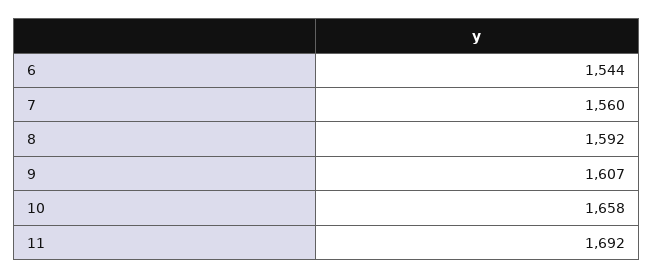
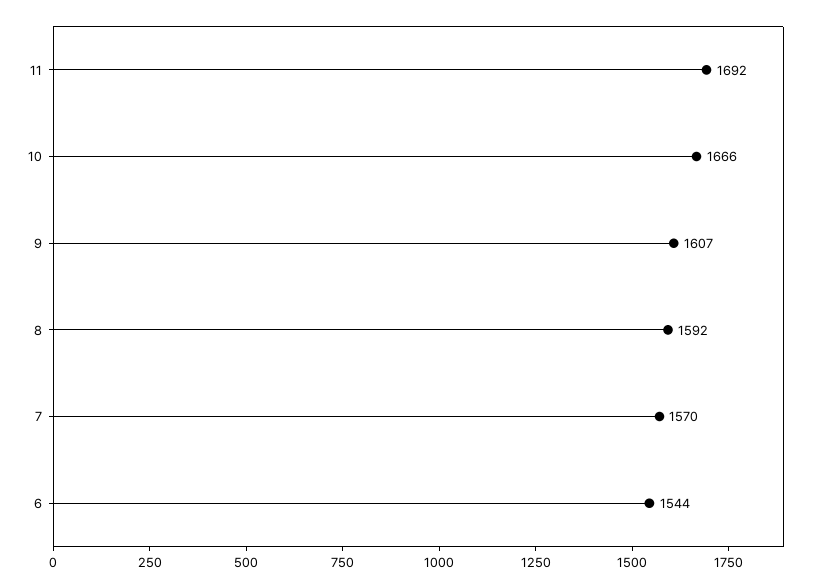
  {
    "6": 1544,
-   "7": 1560,
+   "7": 1570,
    "8": 1592,
    "9": 1607,
-   "10": 1658,
+   "10": 1666,
    "11": 1692
  }

